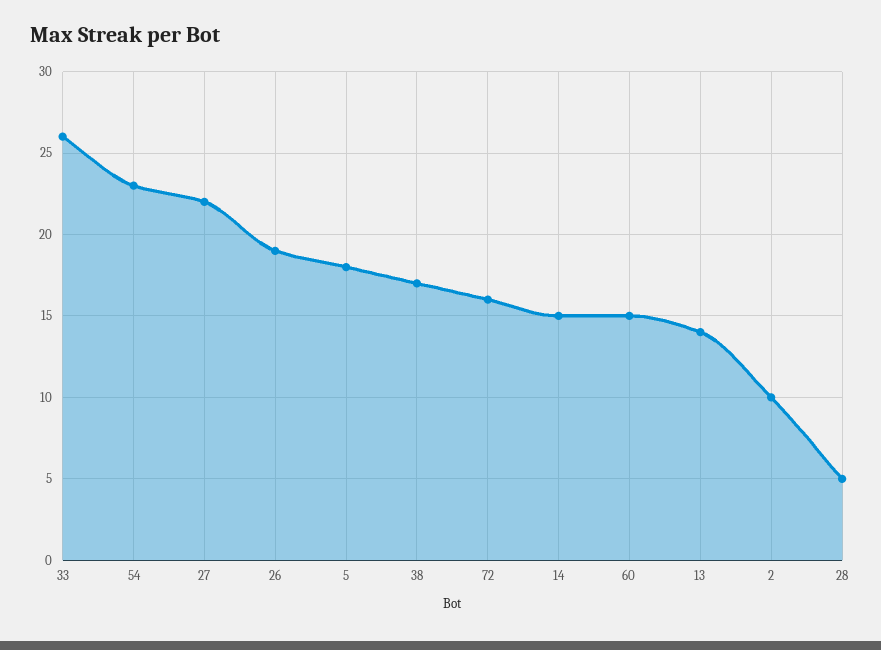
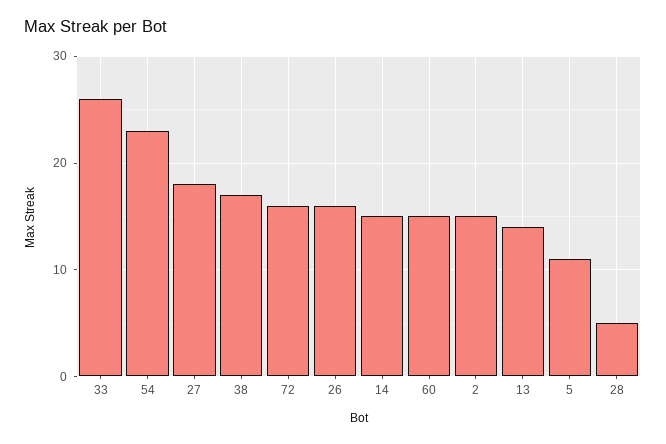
  {
    "33": 26,
    "54": 23,
-   "27": 22,
+   "27": 18,
-   "26": 19,
+   "26": 16,
-   "5": 18,
+   "5": 11,
    "38": 17,
    "72": 16,
    "14": 15,
    "60": 15,
    "13": 14,
-   "2": 10,
+   "2": 15,
    "28": 5
  }

